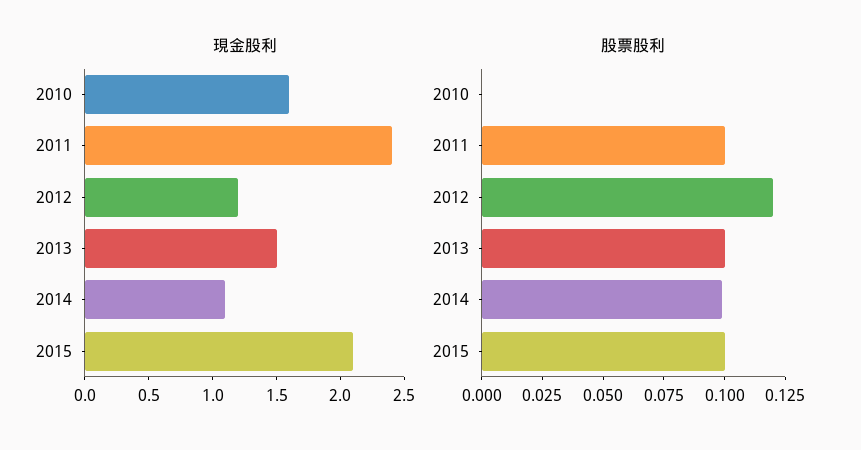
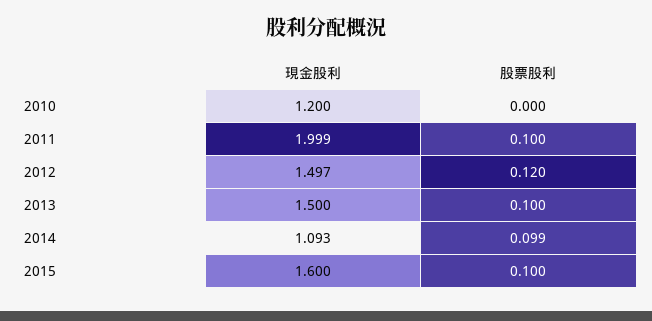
  {
    "現金股利": {
-     "2010": 1.6,
+     "2010": 1.2,
-     "2011": 2.4,
+     "2011": 1.999,
-     "2012": 1.2,
+     "2012": 1.497,
      "2013": 1.5,
      "2014": 1.093,
-     "2015": 2.1
+     "2015": 1.6
    },
    "股票股利": {
      "2010": 0,
      "2011": 0.1,
      "2012": 0.12,
      "2013": 0.1,
      "2014": 0.099,
      "2015": 0.1
    }
  }

